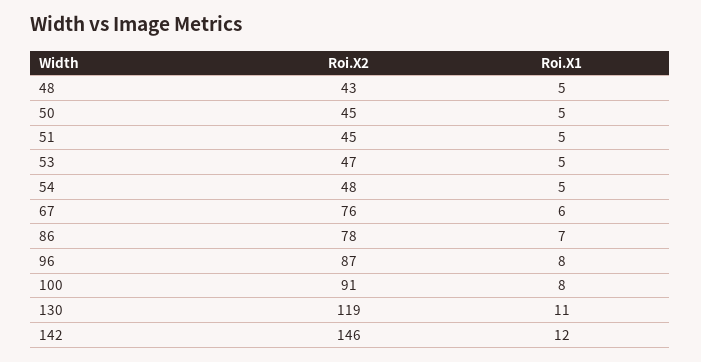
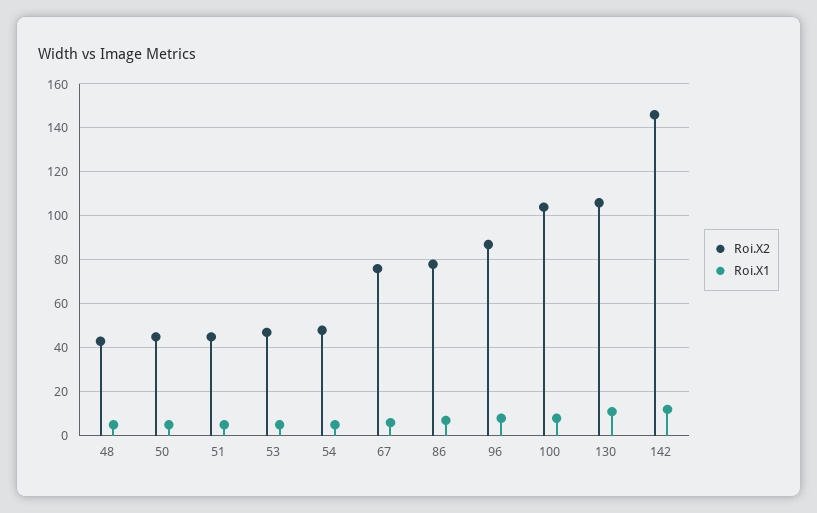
  {
    "Roi.X2": {
      "48": 43,
      "50": 45,
      "51": 45,
      "53": 47,
      "54": 48,
      "67": 76,
      "86": 78,
      "96": 87,
-     "100": 91,
+     "100": 105,
-     "130": 119,
+     "130": 105,
      "142": 146
    },
    "Roi.X1": {
      "48": 5,
      "50": 5,
      "51": 5,
      "53": 5,
      "54": 5,
      "67": 6,
      "86": 7,
      "96": 8,
      "100": 8,
      "130": 11,
      "142": 12
    }
  }

